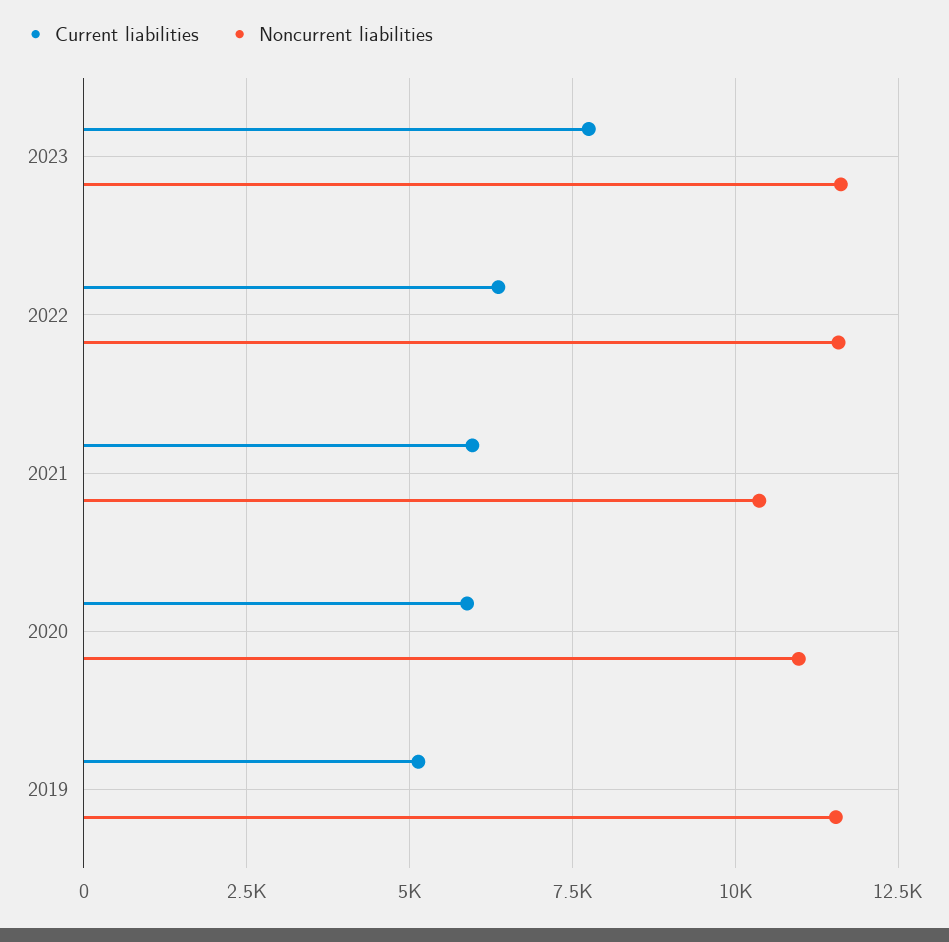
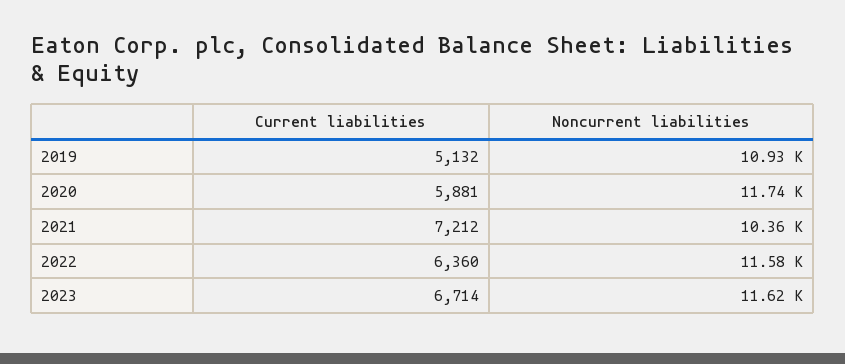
  {
    "Current liabilities": {
-     "2023": 7750,
+     "2023": 6714,
      "2022": 6360,
-     "2021": 6000,
+     "2021": 7212,
      "2020": 5881,
      "2019": 5132
    },
    "Noncurrent liabilities": {
      "2023": 11620,
      "2022": 11580,
      "2021": 10360,
-     "2020": 11000,
+     "2020": 11740,
-     "2019": 11500
+     "2019": 10930
    }
  }

